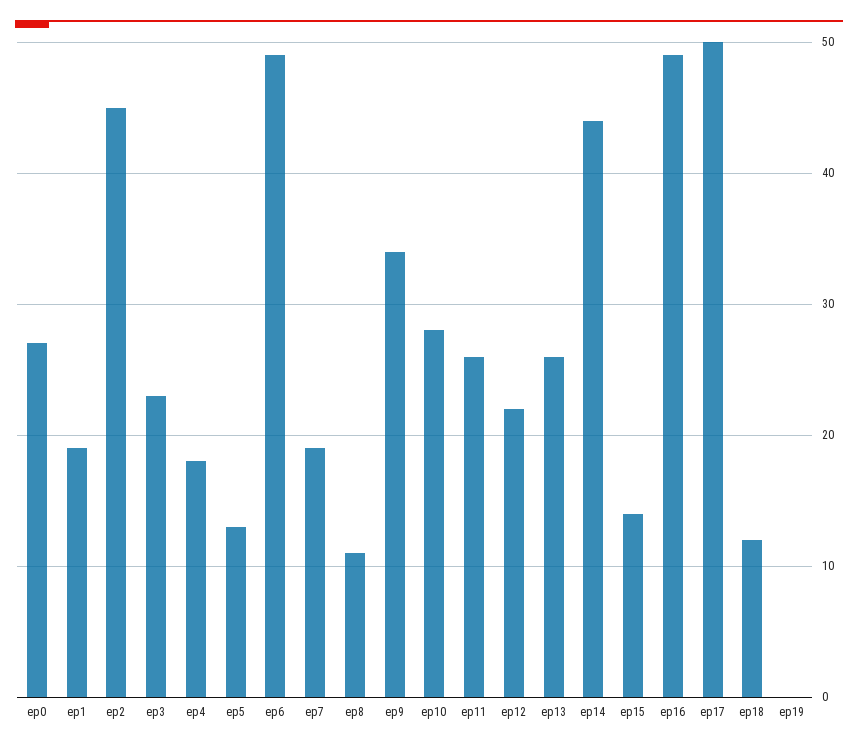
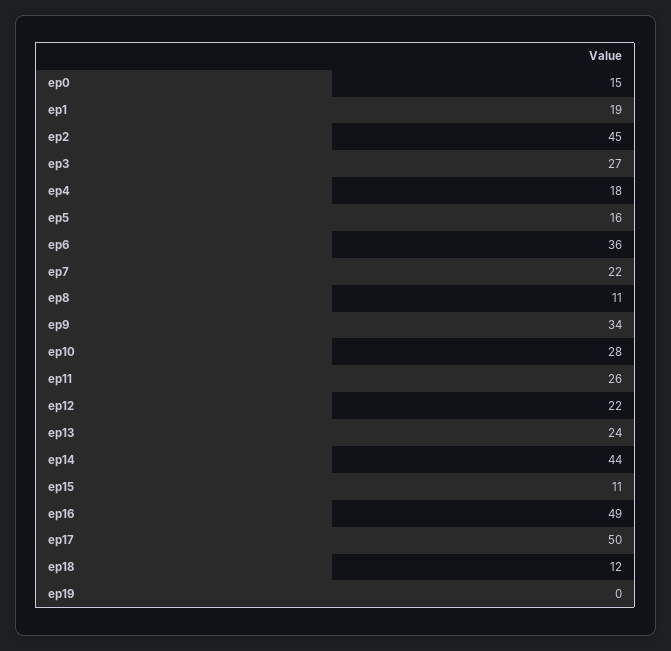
  {
-   "ep0": 27,
+   "ep0": 15,
    "ep1": 19,
    "ep2": 45,
-   "ep3": 23,
+   "ep3": 27,
    "ep4": 18,
-   "ep5": 13,
+   "ep5": 16,
-   "ep6": 49,
+   "ep6": 36,
-   "ep7": 19,
+   "ep7": 22,
    "ep8": 11,
    "ep9": 34,
    "ep10": 28,
    "ep11": 26,
    "ep12": 22,
-   "ep13": 26,
+   "ep13": 24,
    "ep14": 44,
-   "ep15": 14,
+   "ep15": 11,
    "ep16": 49,
    "ep17": 50,
    "ep18": 12,
    "ep19": 0
  }

